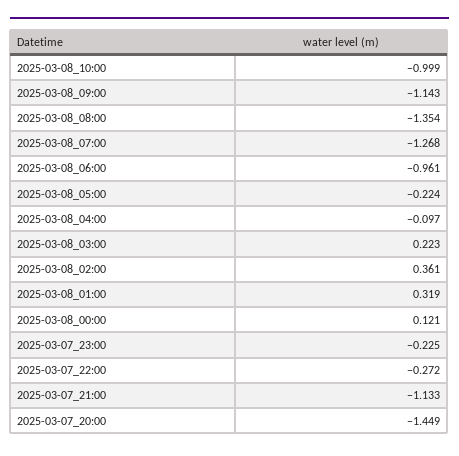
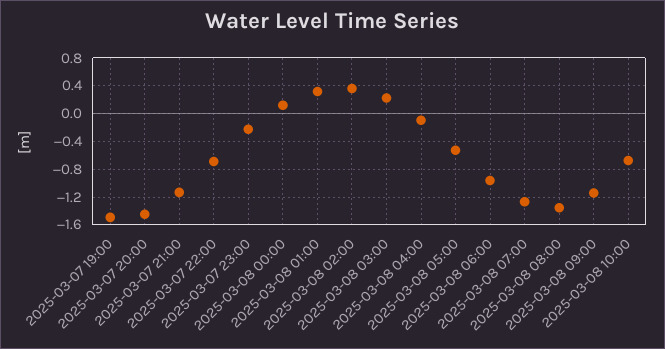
  {
-   "2025-03-08_10:00": -0.999,
+   "2025-03-08_10:00": -0.7,
    "2025-03-08_09:00": -1.143,
    "2025-03-08_08:00": -1.354,
    "2025-03-08_07:00": -1.268,
    "2025-03-08_06:00": -0.961,
-   "2025-03-08_05:00": -0.224,
+   "2025-03-08_05:00": -0.5,
    "2025-03-08_04:00": -0.097,
    "2025-03-08_03:00": 0.223,
    "2025-03-08_02:00": 0.361,
    "2025-03-08_01:00": 0.319,
    "2025-03-08_00:00": 0.121,
    "2025-03-07_23:00": -0.225,
-   "2025-03-07_22:00": -0.272,
+   "2025-03-07_22:00": -0.7,
    "2025-03-07_21:00": -1.133,
-   "2025-03-07_20:00": -1.449
+   "2025-03-07_20:00": -1.449,
+   "2025-03-07 19:00": -1.5
  }

